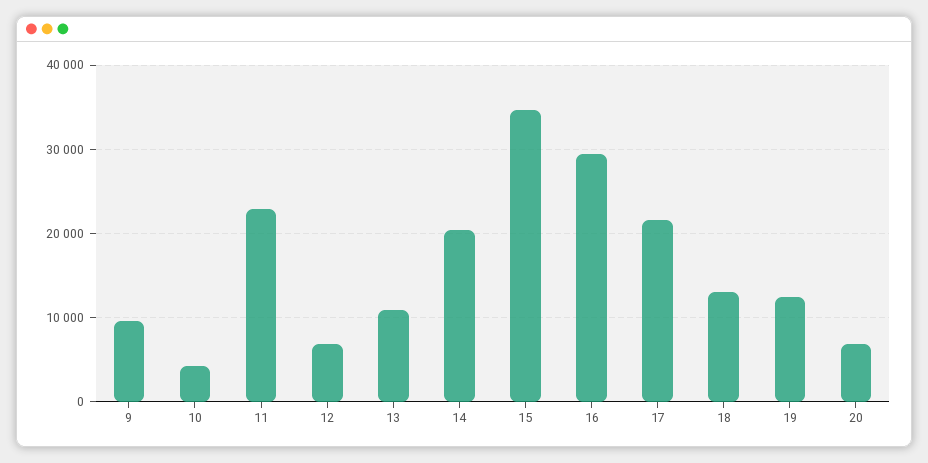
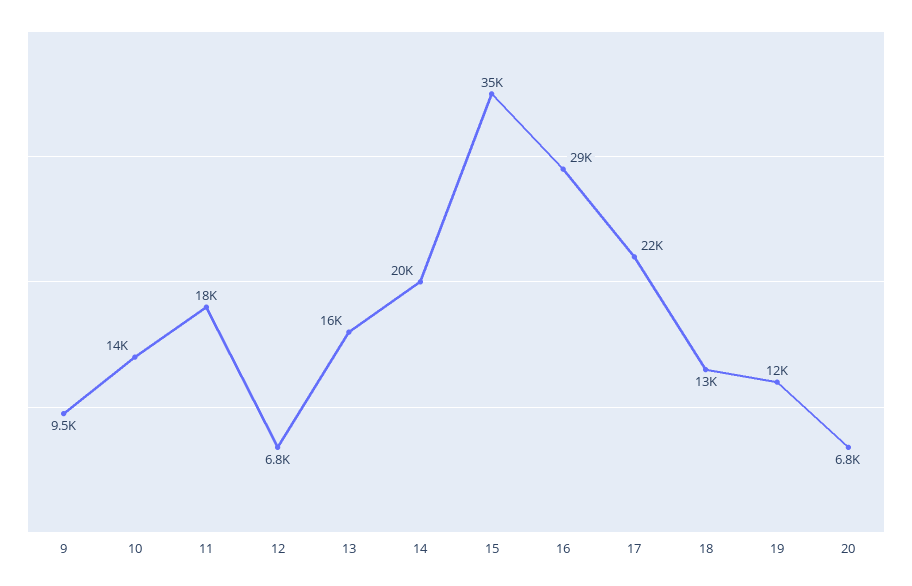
  {
    "9": 9500,
-   "10": 4000,
+   "10": 14000,
-   "11": 23000,
+   "11": 18000,
    "12": 6800,
-   "13": 11000,
+   "13": 16000,
    "14": 20000,
    "15": 35000,
    "16": 29000,
    "17": 22000,
    "18": 13000,
    "19": 12000,
    "20": 6800
  }

